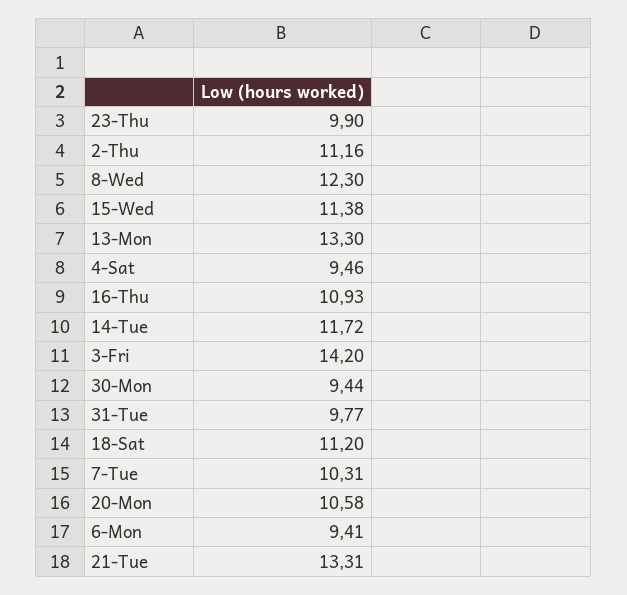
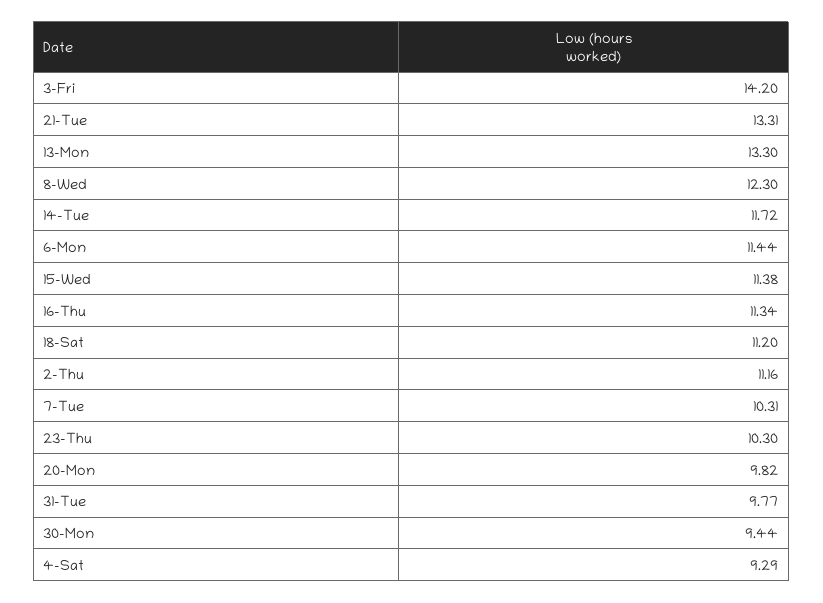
  {
-   "23-Thu": 9.9,
+   "23-Thu": 10.3,
    "2-Thu": 11.16,
    "8-Wed": 12.3,
    "15-Wed": 11.38,
    "13-Mon": 13.3,
-   "4-Sat": 9.46,
+   "4-Sat": 9.29,
-   "16-Thu": 10.93,
+   "16-Thu": 11.34,
    "14-Tue": 11.72,
    "3-Fri": 14.2,
    "30-Mon": 9.44,
    "31-Tue": 9.77,
    "18-Sat": 11.2,
    "7-Tue": 10.31,
-   "20-Mon": 10.58,
+   "20-Mon": 9.82,
-   "6-Mon": 9.41,
+   "6-Mon": 11.44,
    "21-Tue": 13.31
  }

